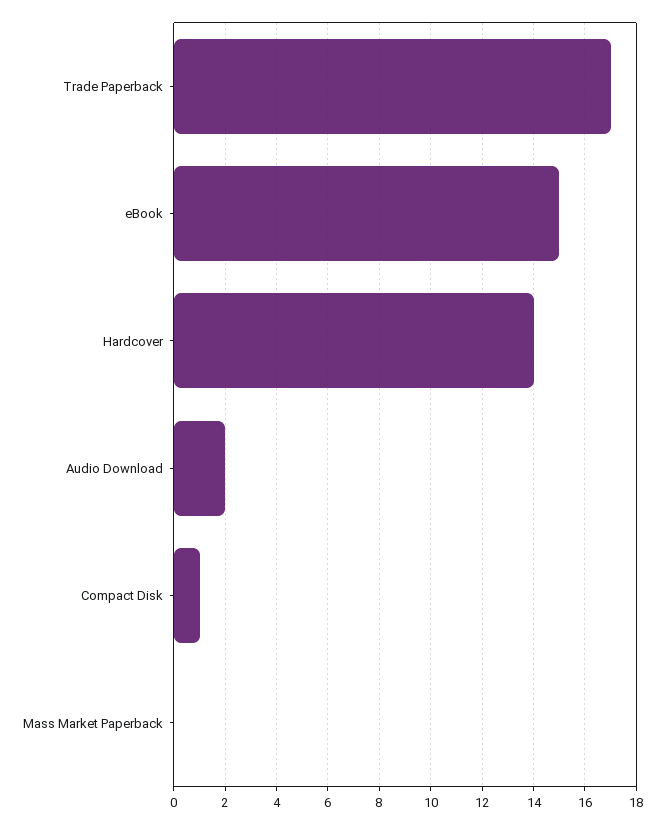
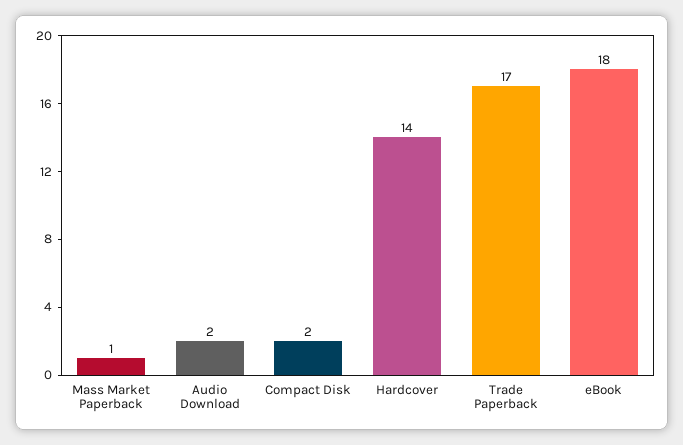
  {
    "Trade Paperback": 17,
-   "eBook": 15,
+   "eBook": 18,
    "Hardcover": 14,
    "Audio Download": 2,
-   "Compact Disk": 1,
+   "Compact Disk": 2,
-   "Mass Market Paperback": 0
+   "Mass Market Paperback": 1
  }

